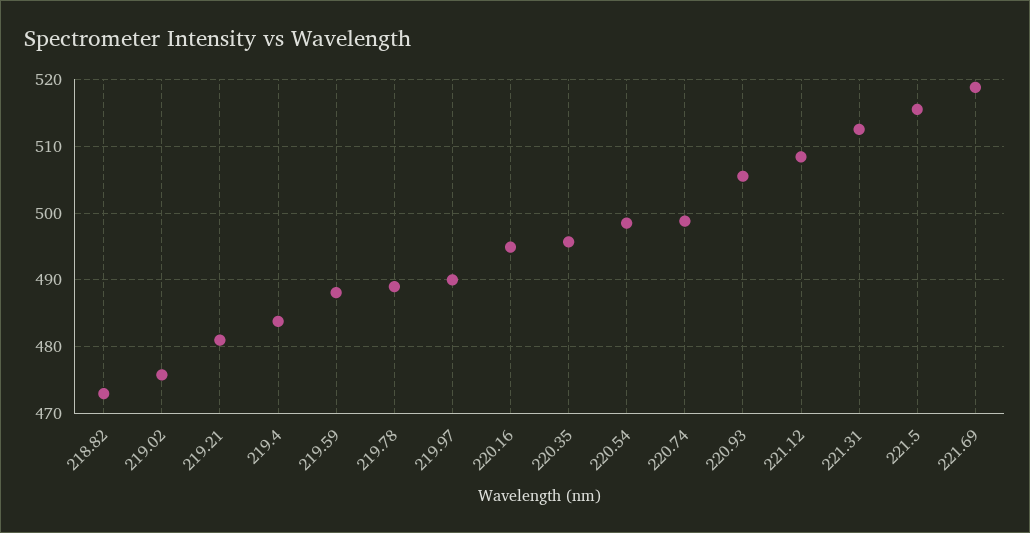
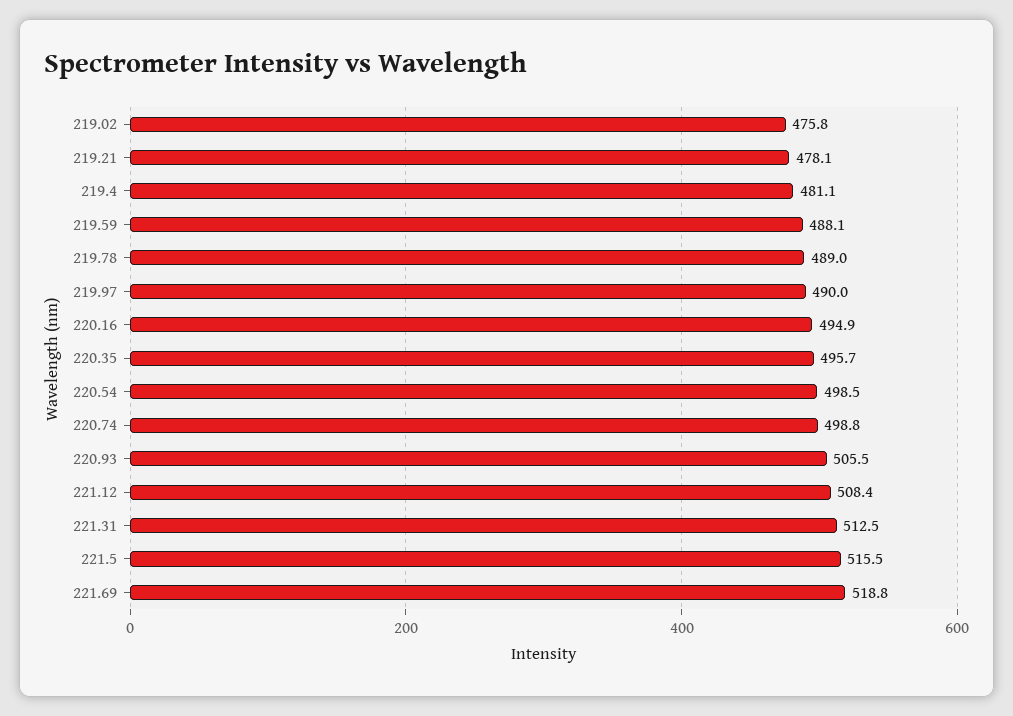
  {
-   "218.82": 473,
    "219.02": 475.8,
-   "219.21": 481,
+   "219.21": 478.1,
-   "219.4": 484,
+   "219.4": 481.1,
    "219.59": 488.1,
    "219.78": 489,
    "219.97": 490,
    "220.16": 494.9,
    "220.35": 495.7,
    "220.54": 498.5,
    "220.74": 498.8,
    "220.93": 505.5,
    "221.12": 508.4,
    "221.31": 512.5,
    "221.5": 515.5,
    "221.69": 518.8
  }

